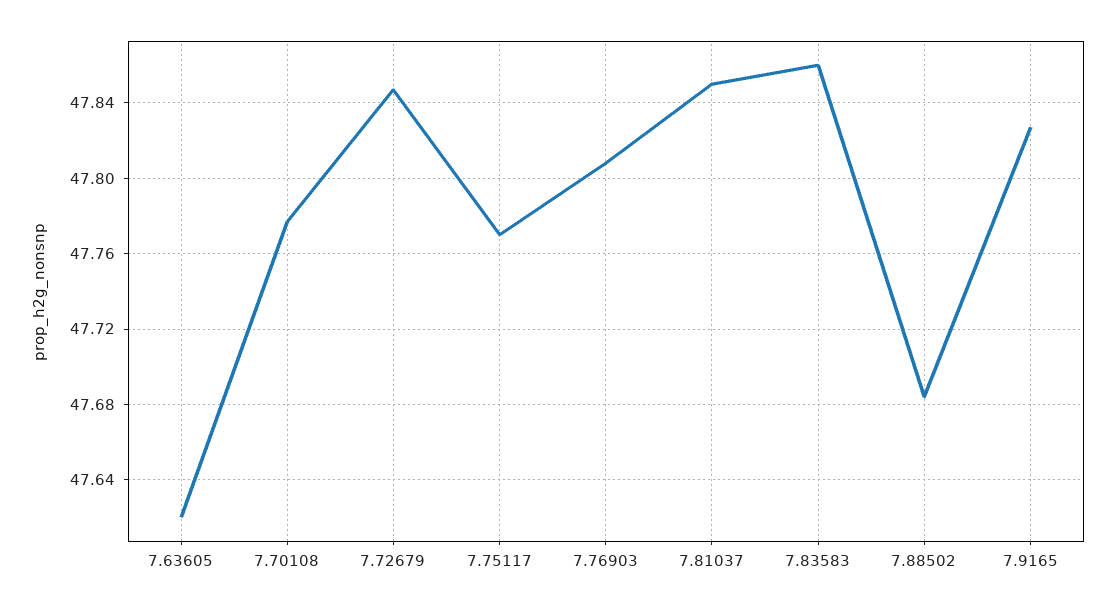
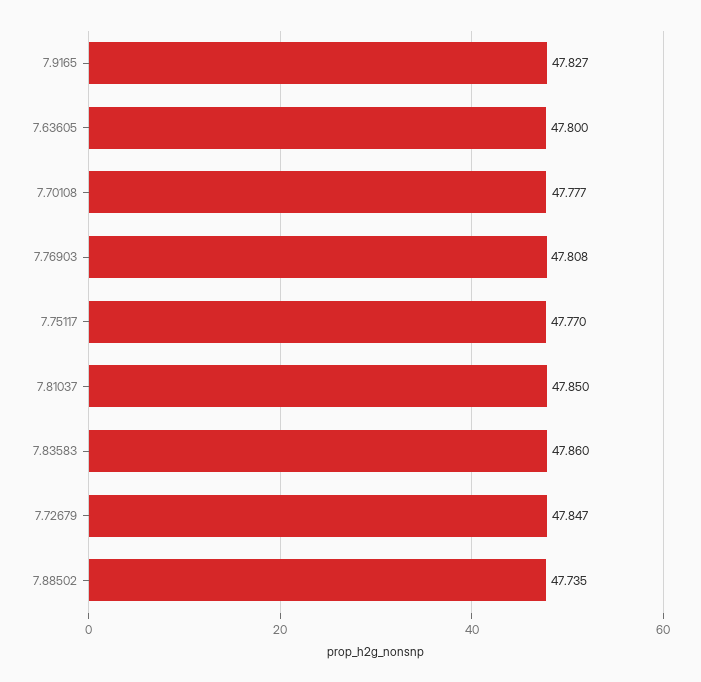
  {
-   "7.63605": 47.62,
+   "7.63605": 47.8,
    "7.70108": 47.777,
    "7.72679": 47.847,
    "7.75117": 47.77,
    "7.76903": 47.808,
    "7.81037": 47.85,
    "7.83583": 47.86,
-   "7.88502": 47.685,
+   "7.88502": 47.735,
    "7.9165": 47.827
  }

